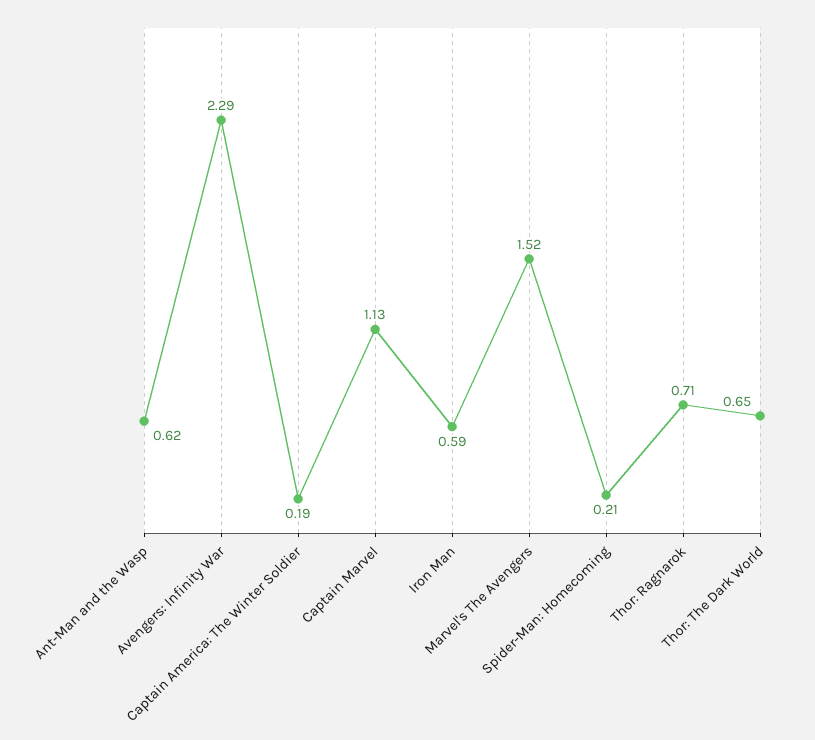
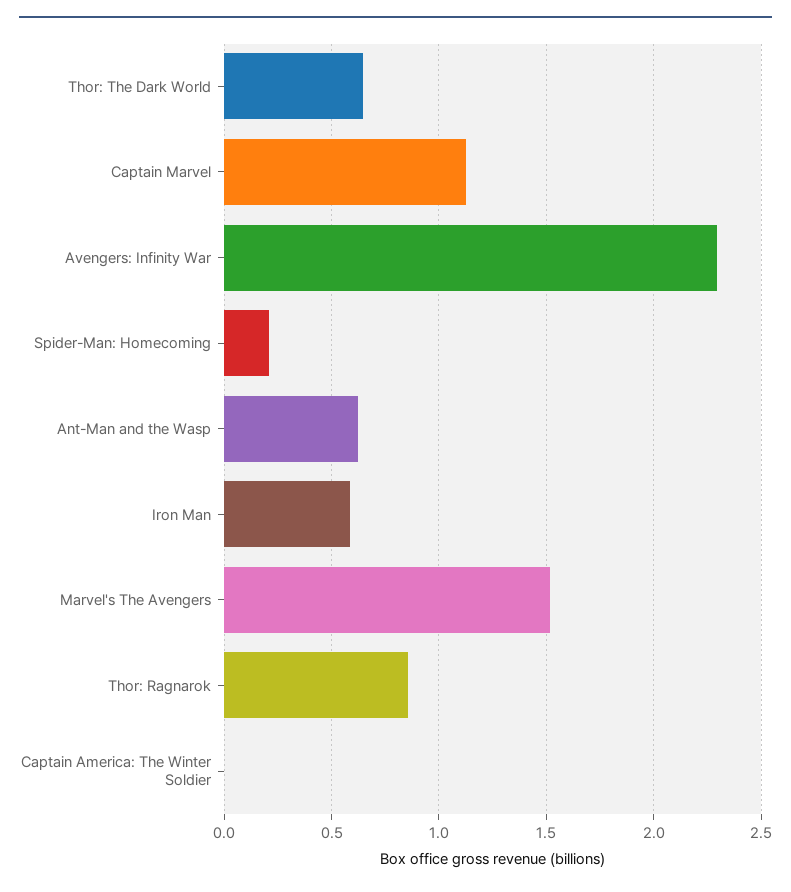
  {
    "Ant-Man and the Wasp": 0.62,
    "Avengers: Infinity War": 2.29,
-   "Captain America: The Winter Soldier": 0.19,
+   "Captain America: The Winter Soldier": 0,
    "Captain Marvel": 1.13,
    "Iron Man": 0.59,
    "Marvel's The Avengers": 1.52,
    "Spider-Man: Homecoming": 0.21,
-   "Thor: Ragnarok": 0.71,
+   "Thor: Ragnarok": 0.85,
    "Thor: The Dark World": 0.65
  }

